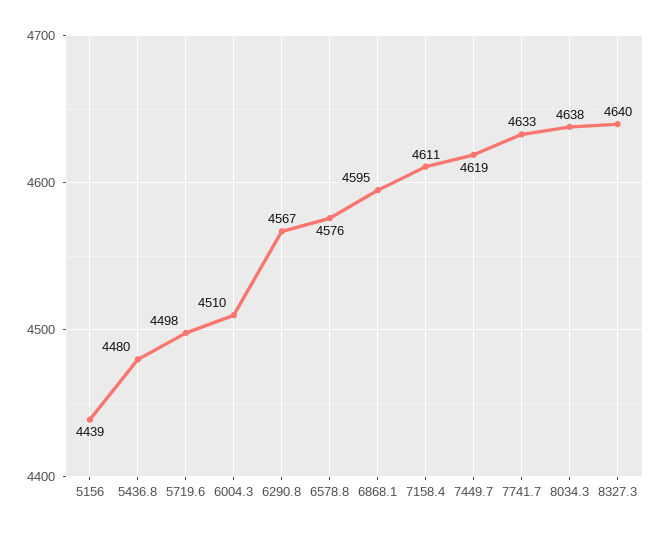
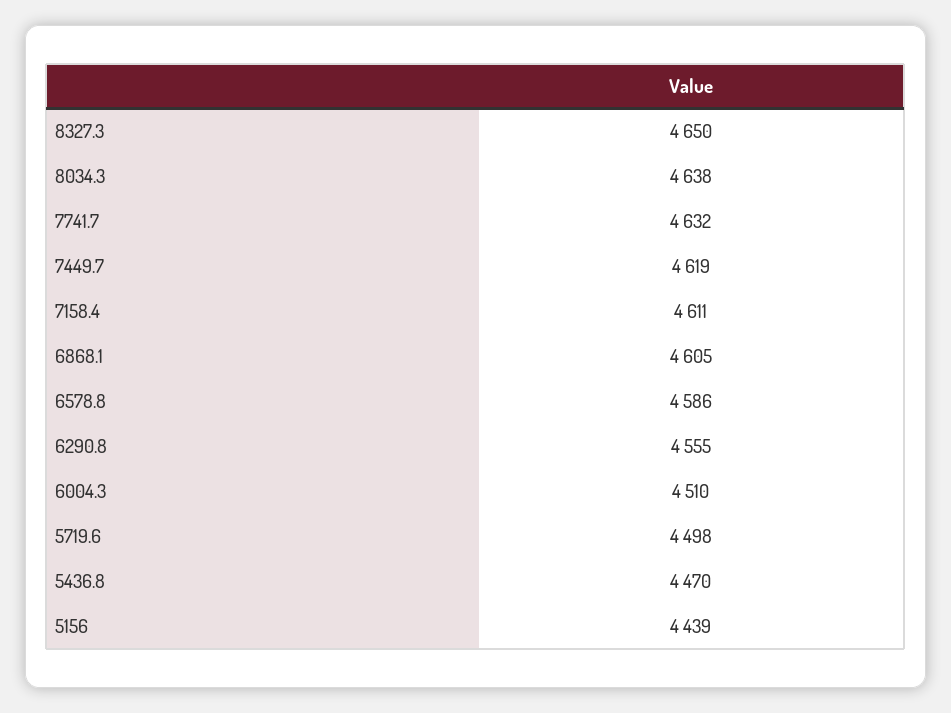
  {
    "5156": 4439,
-   "5436.8": 4480,
+   "5436.8": 4470,
    "5719.6": 4498,
    "6004.3": 4510,
-   "6290.8": 4567,
+   "6290.8": 4555,
-   "6578.8": 4576,
+   "6578.8": 4586,
-   "6868.1": 4595,
+   "6868.1": 4605,
    "7158.4": 4611,
    "7449.7": 4619,
-   "7741.7": 4633,
+   "7741.7": 4632,
    "8034.3": 4638,
-   "8327.3": 4640
+   "8327.3": 4650
  }

